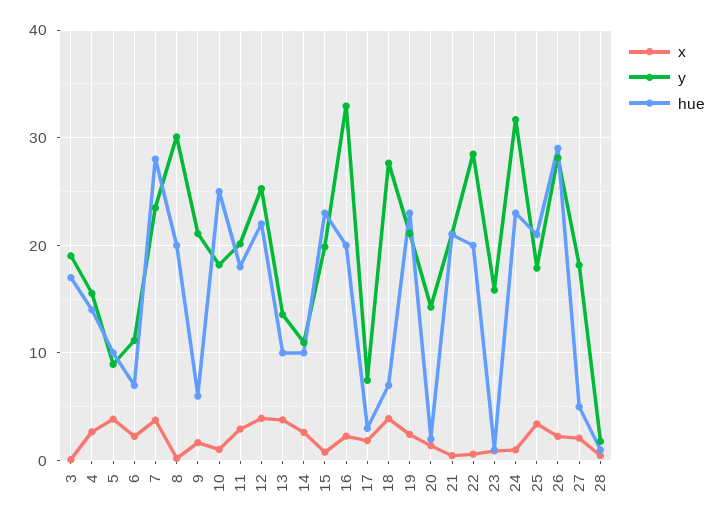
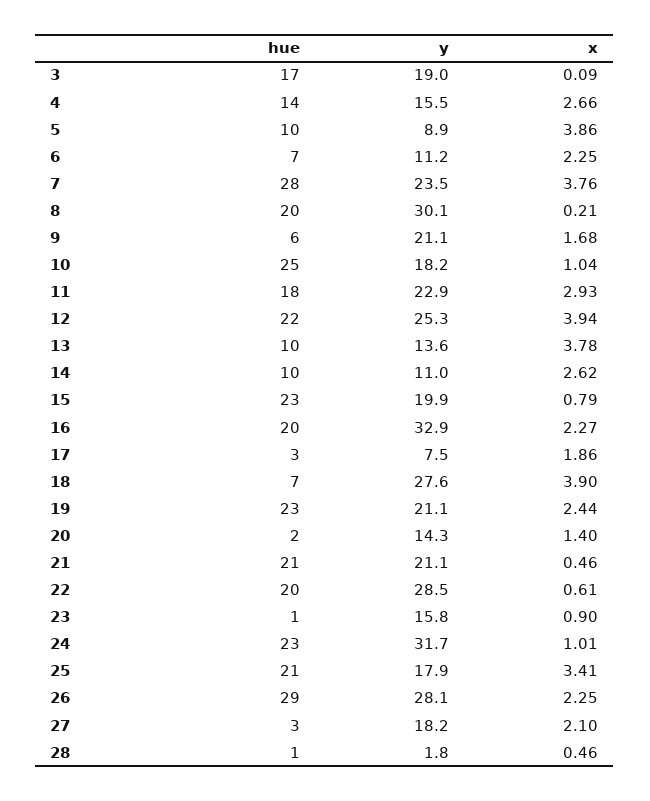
  {
    "x": {
      "3": 0.09,
      "4": 2.66,
      "5": 3.86,
      "6": 2.25,
      "7": 3.76,
      "8": 0.21,
      "9": 1.68,
      "10": 1.04,
      "11": 2.93,
      "12": 3.94,
      "13": 3.78,
      "14": 2.62,
      "15": 0.79,
      "16": 2.27,
      "17": 1.86,
      "18": 3.9,
      "19": 2.44,
      "20": 1.4,
      "21": 0.46,
      "22": 0.61,
      "23": 0.9,
      "24": 1.01,
      "25": 3.41,
      "26": 2.25,
      "27": 2.1,
      "28": 0.46
    },
    "y": {
      "3": 19,
      "4": 15.5,
      "5": 8.9,
      "6": 11.2,
      "7": 23.5,
      "8": 30.1,
      "9": 21.1,
      "10": 18.2,
-     "11": 20,
+     "11": 22.9,
      "12": 25.3,
      "13": 13.6,
      "14": 11,
      "15": 19.9,
      "16": 32.9,
      "17": 7.5,
      "18": 27.6,
      "19": 21.1,
      "20": 14.3,
      "21": 21.1,
      "22": 28.5,
      "23": 15.8,
      "24": 31.7,
      "25": 17.9,
      "26": 28.1,
      "27": 18.2,
      "28": 1.8
    },
    "hue": {
      "3": 17,
      "4": 14,
      "5": 10,
      "6": 7,
      "7": 28,
      "8": 20,
      "9": 6,
      "10": 25,
      "11": 18,
      "12": 22,
      "13": 10,
      "14": 10,
      "15": 23,
      "16": 20,
      "17": 3,
      "18": 7,
      "19": 23,
      "20": 2,
      "21": 21,
      "22": 20,
      "23": 1,
      "24": 23,
      "25": 21,
      "26": 29,
-     "27": 5,
+     "27": 3,
      "28": 1
    }
  }

